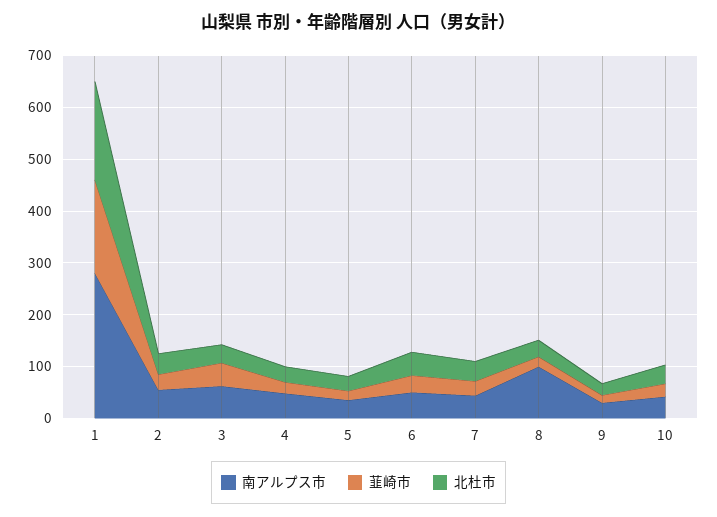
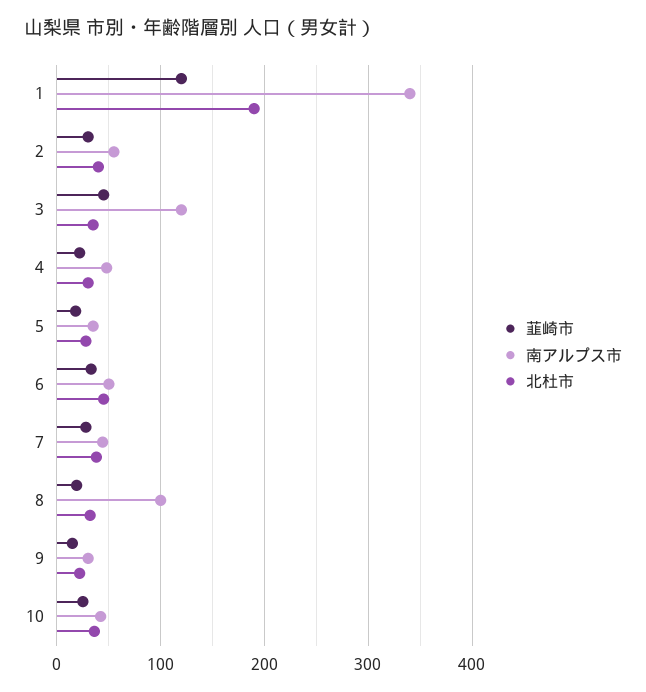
  {
    "南アルプス市": {
-     "1": 280,
+     "1": 340,
      "2": 60,
-     "3": 60,
+     "3": 120,
      "4": 50,
      "5": 40,
      "6": 50,
      "7": 40,
      "8": 100,
      "9": 30,
      "10": 40
    },
    "韮崎市": {
-     "1": 180,
+     "1": 120,
      "2": 30,
      "3": 50,
      "4": 20,
      "5": 20,
      "6": 30,
      "7": 30,
      "8": 20,
      "9": 20,
      "10": 30
    },
    "北杜市": {
      "1": 190,
      "2": 40,
      "3": 40,
      "4": 30,
      "5": 30,
      "6": 50,
      "7": 40,
      "8": 30,
      "9": 20,
      "10": 40
    }
  }

